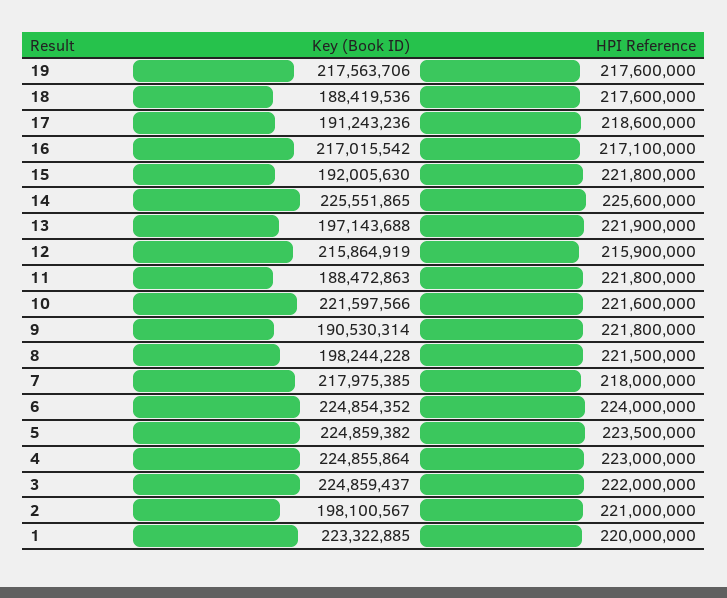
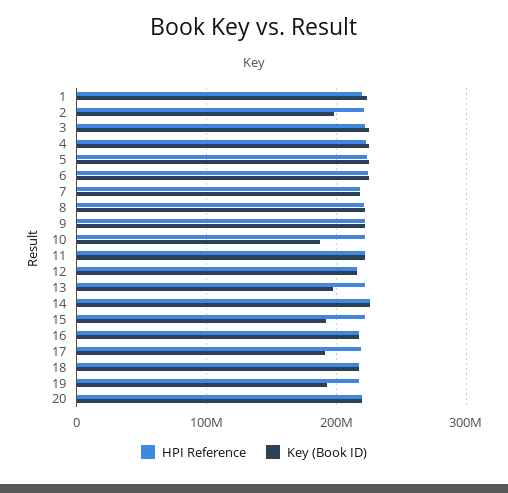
  {
    "Key (Book ID)": {
-     "19": 217563706,
+     "19": 190000000,
-     "18": 188419536,
+     "18": 220000000,
      "17": 191243236,
      "16": 217015542,
      "15": 192005630,
      "14": 225551865,
      "13": 197143688,
      "12": 215864919,
-     "11": 188472863,
+     "11": 220000000,
-     "10": 221597566,
+     "10": 190000000,
-     "9": 190530314,
+     "9": 220000000,
-     "8": 198244228,
+     "8": 220000000,
      "7": 217975385,
      "6": 224854352,
      "5": 224859382,
      "4": 224855864,
      "3": 224859437,
      "2": 198100567,
-     "1": 223322885
+     "1": 223322885,
+     "20": 220000000
    },
    "HPI Reference": {
      "19": 217600000,
      "18": 217600000,
      "17": 218600000,
      "16": 217100000,
      "15": 221800000,
      "14": 225600000,
      "13": 221900000,
      "12": 215900000,
      "11": 221800000,
      "10": 221600000,
      "9": 221800000,
      "8": 221500000,
      "7": 218000000,
      "6": 224000000,
      "5": 223500000,
      "4": 223000000,
      "3": 222000000,
      "2": 221000000,
-     "1": 220000000
+     "1": 220000000,
+     "20": 220000000
    }
  }

